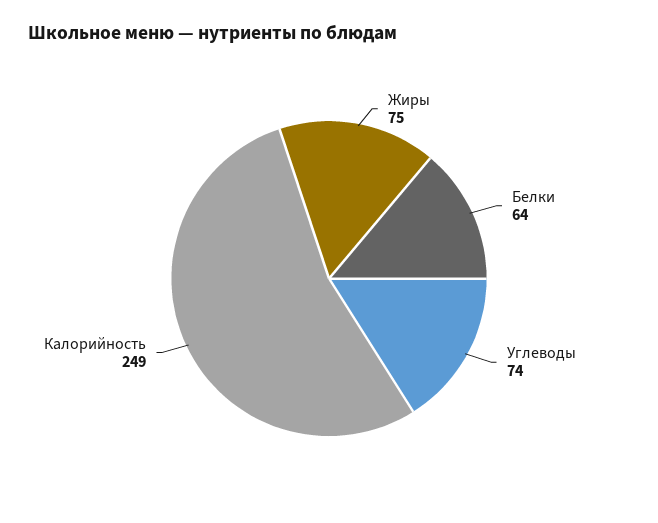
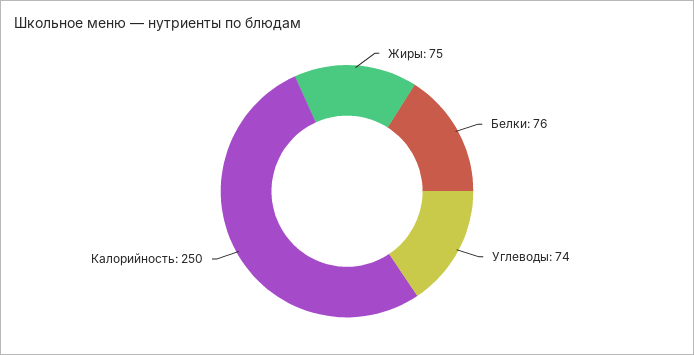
  {
    "Жиры": 75,
-   "Белки": 64,
+   "Белки": 76,
    "Углеводы": 74,
-   "Калорийность": 249
+   "Калорийность": 250
  }

